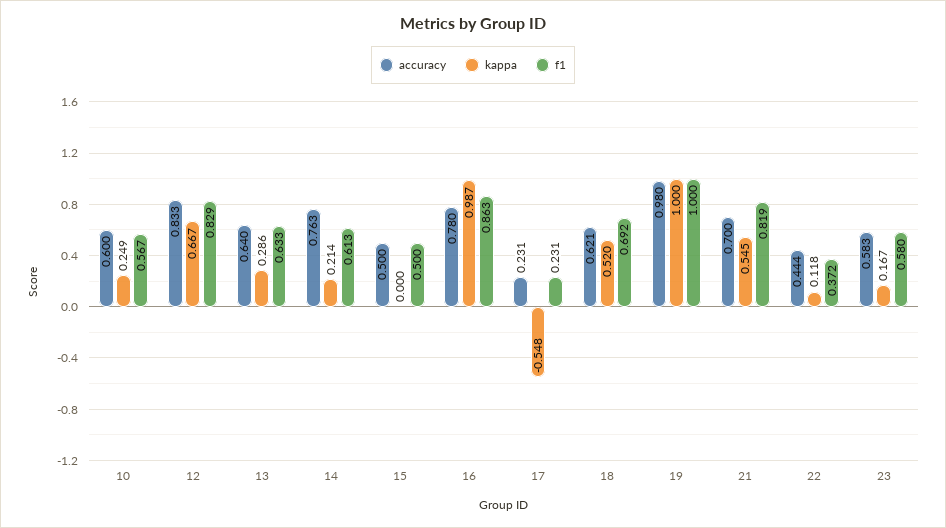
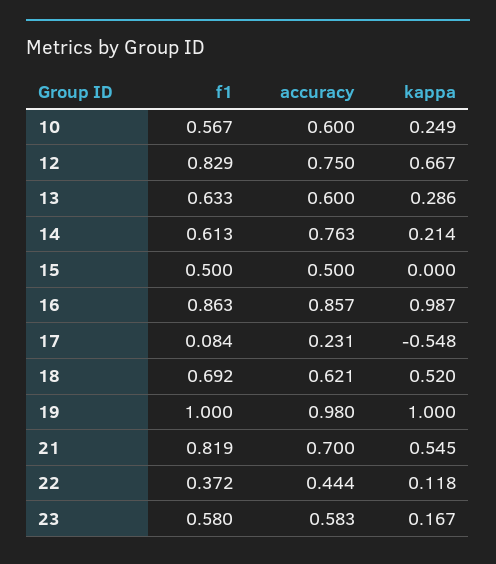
  {
    "accuracy": {
      "10": 0.6,
-     "12": 0.833,
+     "12": 0.75,
-     "13": 0.64,
+     "13": 0.6,
      "14": 0.763,
      "15": 0.5,
-     "16": 0.78,
+     "16": 0.857,
      "17": 0.231,
      "18": 0.621,
      "19": 0.98,
      "21": 0.7,
      "22": 0.444,
      "23": 0.583
    },
    "kappa": {
      "10": 0.249,
      "12": 0.667,
      "13": 0.286,
      "14": 0.214,
      "15": 0,
      "16": 0.987,
      "17": -0.548,
      "18": 0.52,
      "19": 1,
      "21": 0.545,
      "22": 0.118,
      "23": 0.167
    },
    "f1": {
      "10": 0.567,
      "12": 0.829,
      "13": 0.633,
      "14": 0.613,
      "15": 0.5,
      "16": 0.863,
-     "17": 0.231,
+     "17": 0.084,
      "18": 0.692,
      "19": 1,
      "21": 0.819,
      "22": 0.372,
      "23": 0.58
    }
  }

